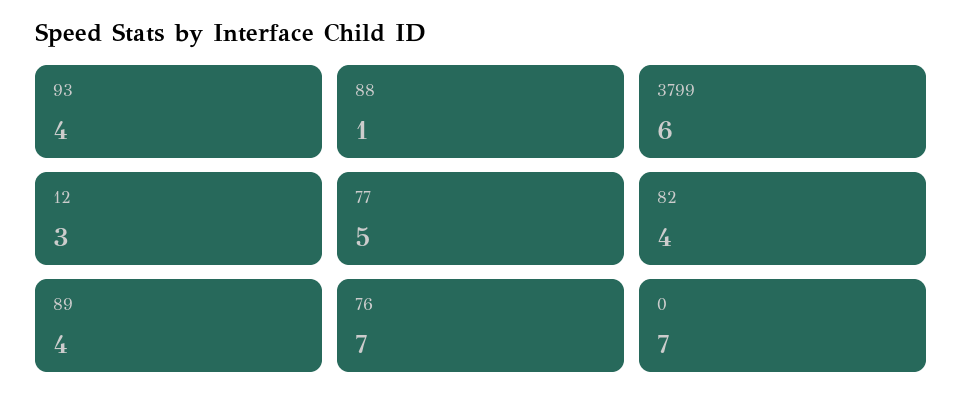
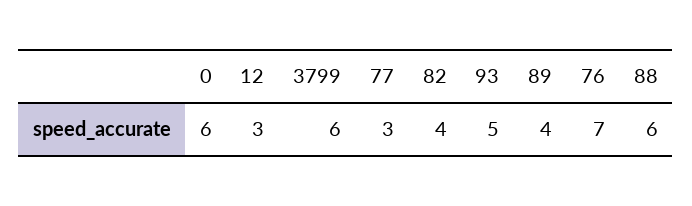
  {
-   "93": 4,
+   "93": 5,
-   "88": 1,
+   "88": 6,
    "3799": 6,
    "12": 3,
-   "77": 5,
+   "77": 3,
    "82": 4,
    "89": 4,
    "76": 7,
-   "0": 7
+   "0": 6
  }

